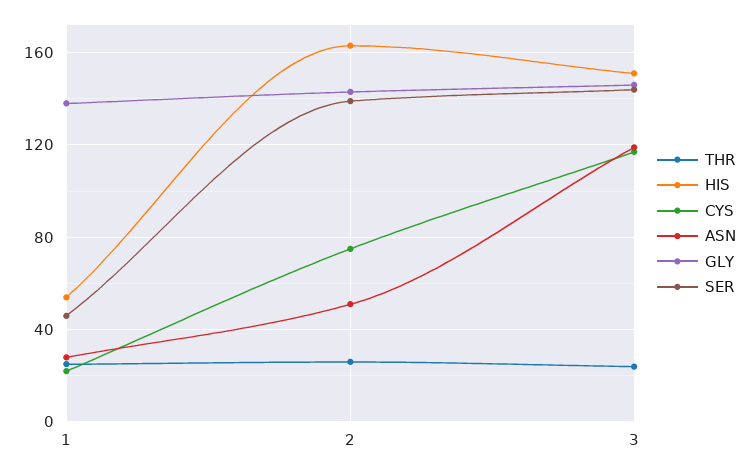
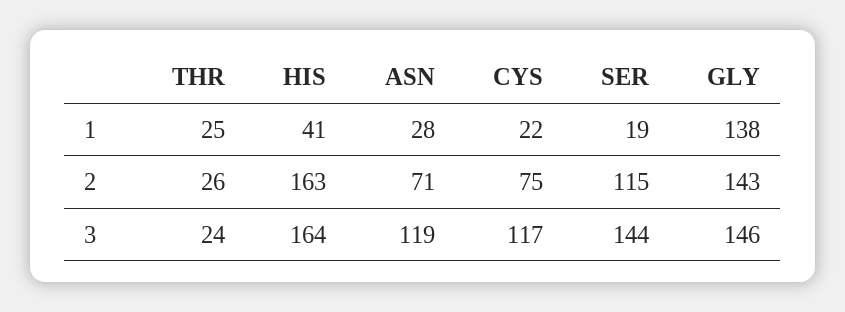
  {
    "THR": {
      "1": 25,
      "2": 26,
      "3": 24
    },
    "HIS": {
-     "1": 55,
+     "1": 41,
      "2": 163,
-     "3": 150
+     "3": 164
    },
    "CYS": {
      "1": 22,
      "2": 75,
      "3": 117
    },
    "ASN": {
      "1": 28,
-     "2": 50,
+     "2": 71,
      "3": 119
    },
    "GLY": {
      "1": 138,
      "2": 143,
      "3": 146
    },
    "SER": {
-     "1": 45,
+     "1": 19,
-     "2": 140,
+     "2": 115,
      "3": 144
    }
  }

